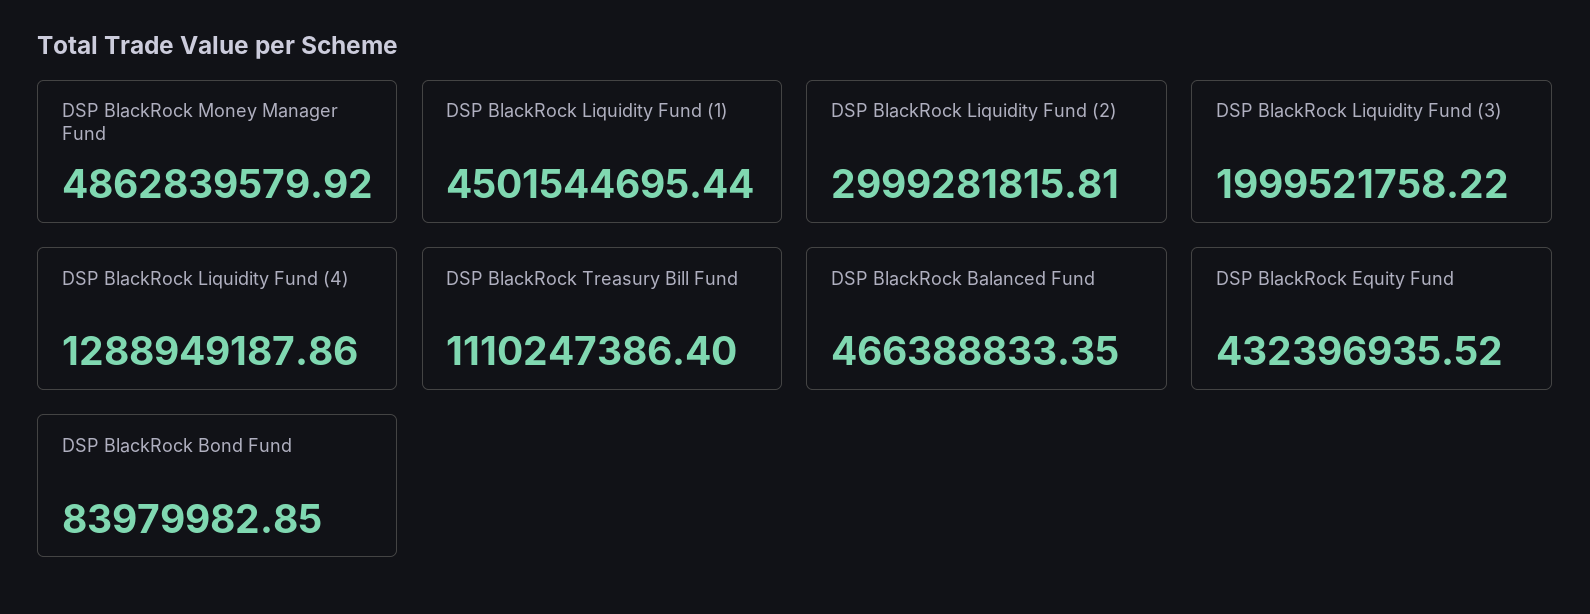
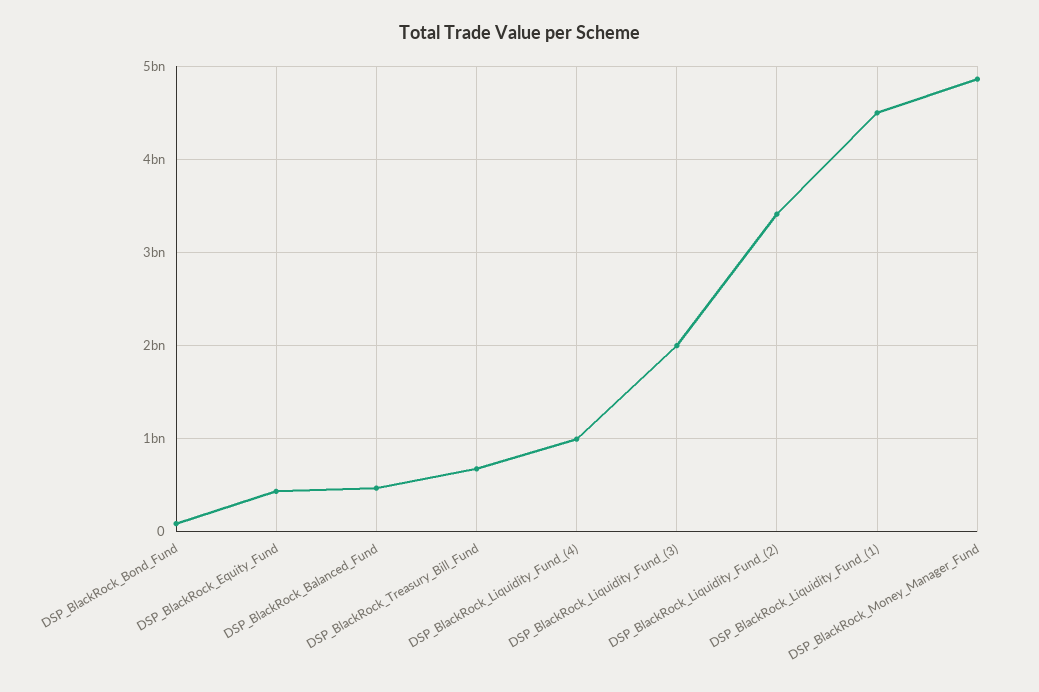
  {
    "DSP BlackRock Money Manager Fund": 4862839579.92,
    "DSP BlackRock Liquidity Fund (1)": 4501544695.44,
-   "DSP BlackRock Liquidity Fund (2)": 2999281815.81,
+   "DSP BlackRock Liquidity Fund (2)": 3400000000,
    "DSP BlackRock Liquidity Fund (3)": 1999521758.22,
-   "DSP BlackRock Liquidity Fund (4)": 1288949187.86,
+   "DSP BlackRock Liquidity Fund (4)": 1000000000,
-   "DSP BlackRock Treasury Bill Fund": 1110247386.4,
+   "DSP BlackRock Treasury Bill Fund": 700000000,
    "DSP BlackRock Balanced Fund": 466388833.35,
    "DSP BlackRock Equity Fund": 432396935.52,
    "DSP BlackRock Bond Fund": 83979982.85
  }

